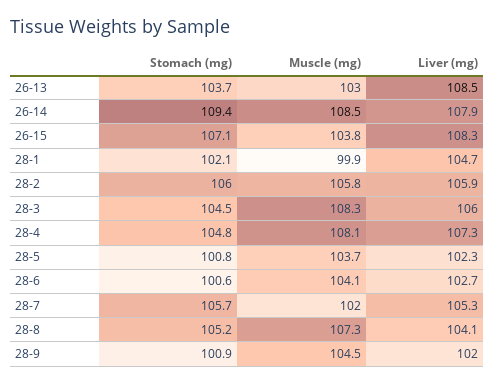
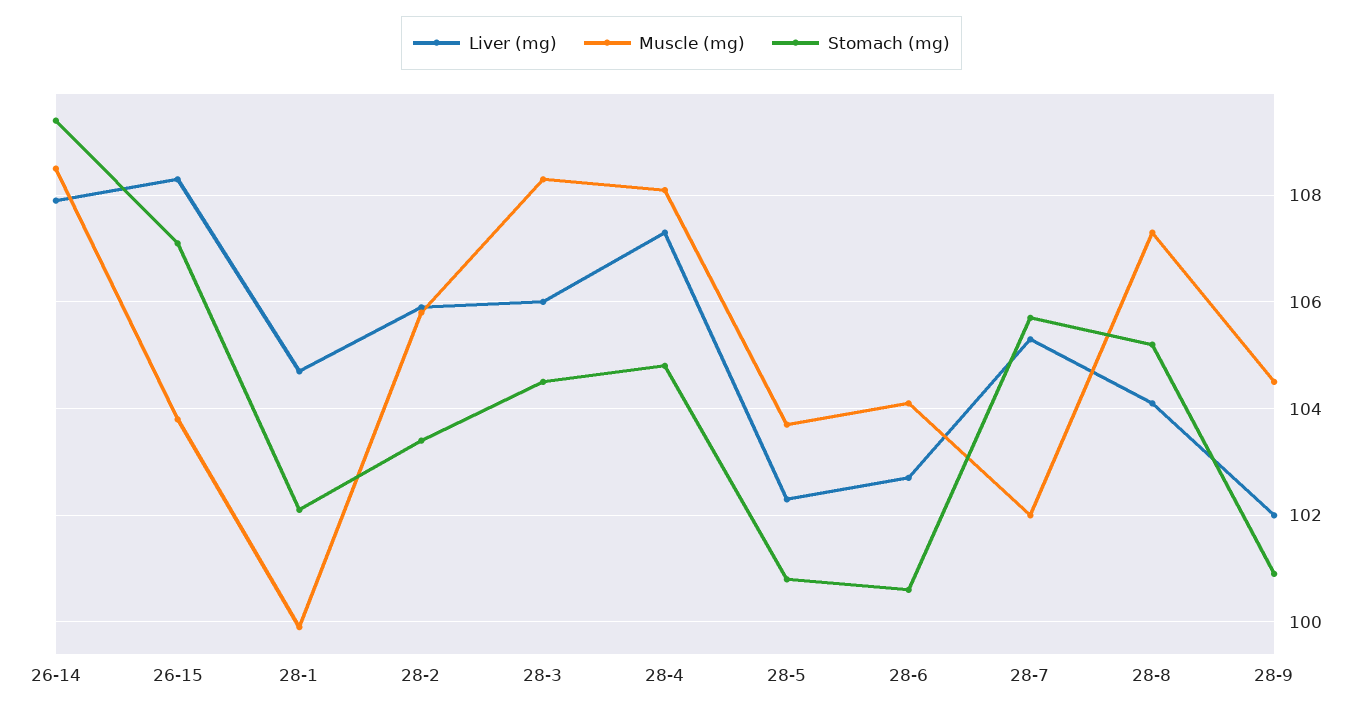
  {
    "Stomach (mg)": {
-     "26-13": 103.7,
      "26-14": 109.4,
      "26-15": 107.1,
      "28-1": 102.1,
-     "28-2": 106,
+     "28-2": 103.5,
      "28-3": 104.5,
      "28-4": 104.8,
      "28-5": 100.8,
      "28-6": 100.6,
      "28-7": 105.7,
      "28-8": 105.2,
      "28-9": 100.9
    },
    "Muscle (mg)": {
-     "26-13": 103,
      "26-14": 108.5,
      "26-15": 103.8,
      "28-1": 99.9,
      "28-2": 105.8,
      "28-3": 108.3,
      "28-4": 108.1,
      "28-5": 103.7,
      "28-6": 104.1,
      "28-7": 102,
      "28-8": 107.3,
      "28-9": 104.5
    },
    "Liver (mg)": {
-     "26-13": 108.5,
      "26-14": 107.9,
      "26-15": 108.3,
      "28-1": 104.7,
      "28-2": 105.9,
      "28-3": 106,
      "28-4": 107.3,
      "28-5": 102.3,
      "28-6": 102.7,
      "28-7": 105.3,
      "28-8": 104.1,
      "28-9": 102
    }
  }

